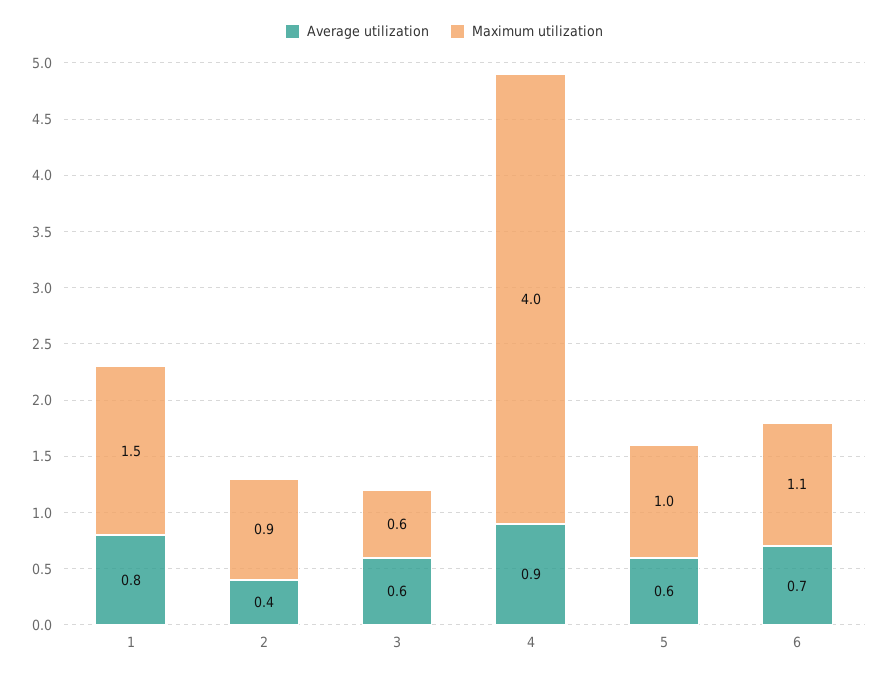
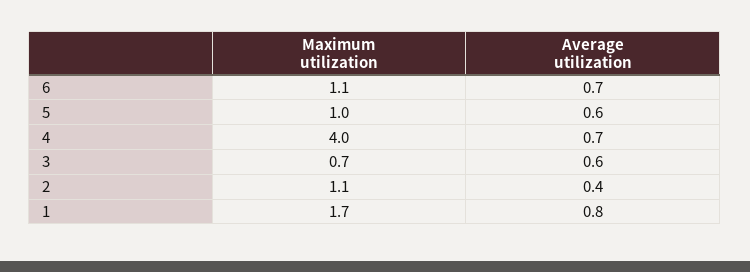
  {
    "Average utilization": {
      "1": 0.8,
      "2": 0.4,
      "3": 0.6,
-     "4": 0.9,
+     "4": 0.7,
      "5": 0.6,
      "6": 0.7
    },
    "Maximum utilization": {
-     "1": 1.5,
+     "1": 1.7,
-     "2": 0.9,
+     "2": 1.1,
-     "3": 0.6,
+     "3": 0.7,
      "4": 4,
      "5": 1,
      "6": 1.1
    }
  }

